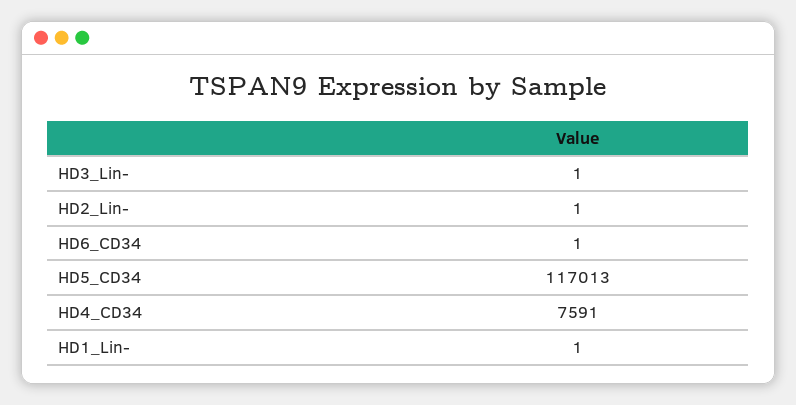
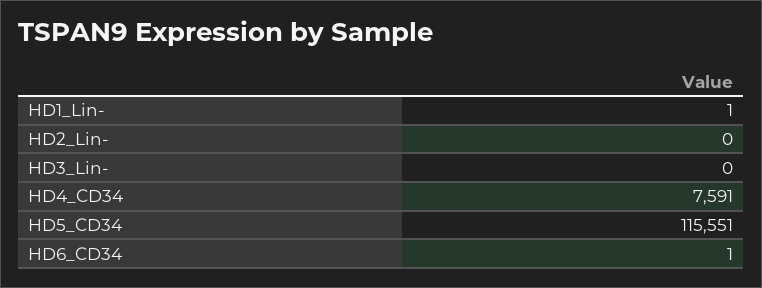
  {
-   "HD3_Lin-": 1,
+   "HD3_Lin-": 0,
-   "HD2_Lin-": 1,
+   "HD2_Lin-": 0,
    "HD6_CD34": 1,
-   "HD5_CD34": 117013,
+   "HD5_CD34": 115551,
    "HD4_CD34": 7591,
    "HD1_Lin-": 1
  }

